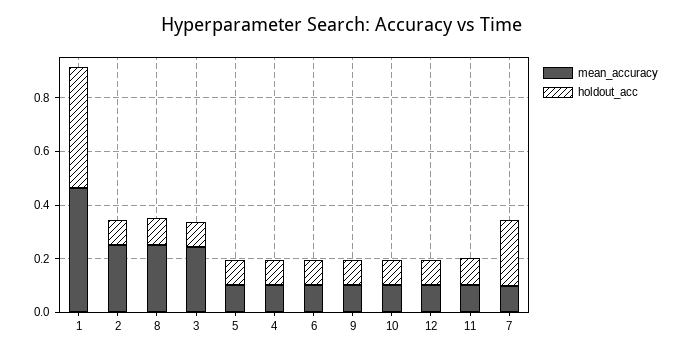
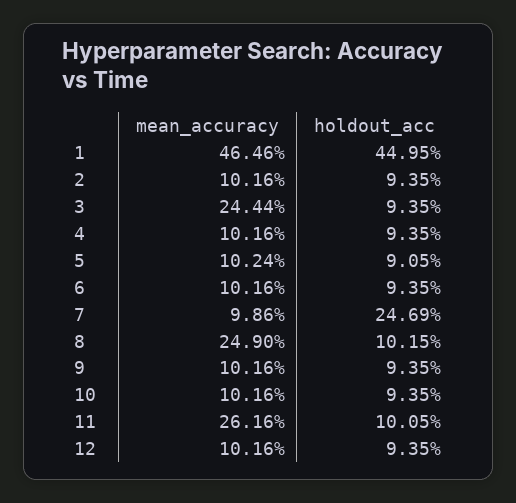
  {
    "mean_accuracy": {
      "1": 0.4646,
-     "2": 0.25,
+     "2": 0.1016,
      "8": 0.249,
      "3": 0.2444,
      "5": 0.1024,
      "4": 0.1016,
      "6": 0.1016,
      "9": 0.1016,
      "10": 0.1016,
      "12": 0.1016,
-     "11": 0.1,
+     "11": 0.2616,
      "7": 0.0986
    },
    "holdout_acc": {
      "1": 0.4495,
      "2": 0.0935,
      "8": 0.1015,
      "3": 0.0935,
      "5": 0.0905,
      "4": 0.0935,
      "6": 0.0935,
      "9": 0.0935,
      "10": 0.0935,
      "12": 0.0935,
      "11": 0.1005,
      "7": 0.2469
    }
  }

